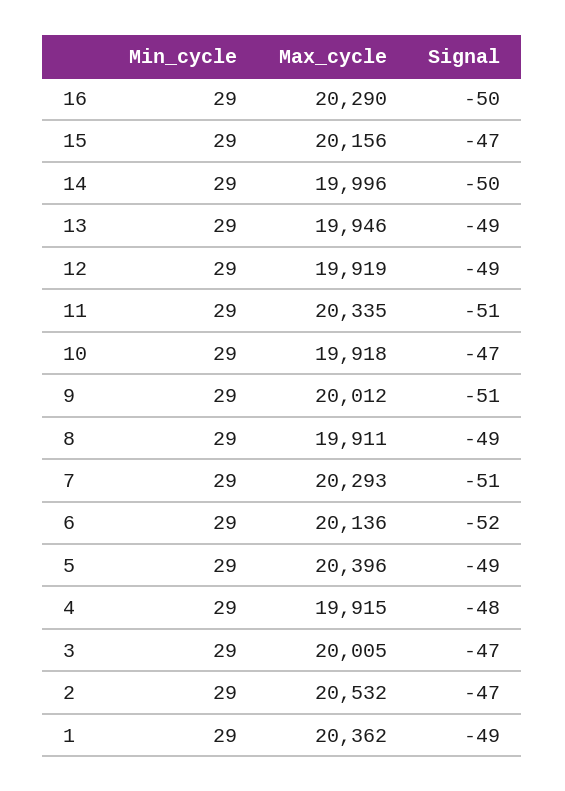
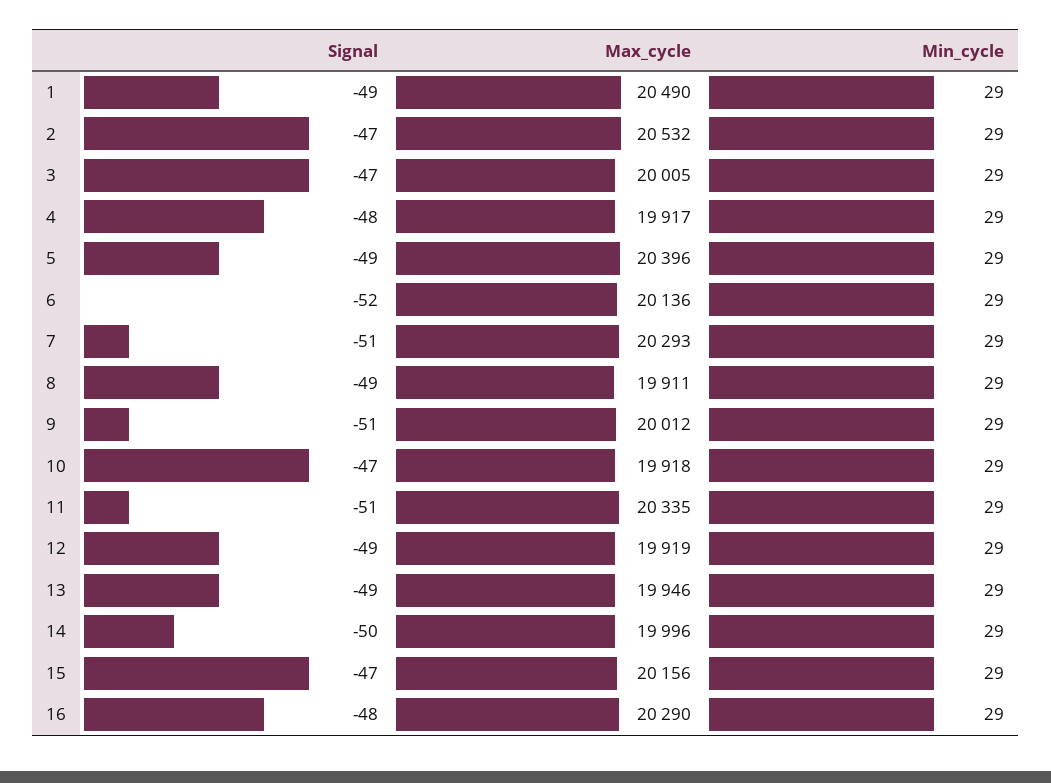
  {
    "Min_cycle": {
      "16": 29,
      "15": 29,
      "14": 29,
      "13": 29,
      "12": 29,
      "11": 29,
      "10": 29,
      "9": 29,
      "8": 29,
      "7": 29,
      "6": 29,
      "5": 29,
      "4": 29,
      "3": 29,
      "2": 29,
      "1": 29
    },
    "Max_cycle": {
      "16": 20290,
      "15": 20156,
      "14": 19996,
      "13": 19946,
      "12": 19919,
      "11": 20335,
      "10": 19918,
      "9": 20012,
      "8": 19911,
      "7": 20293,
      "6": 20136,
      "5": 20396,
-     "4": 19915,
+     "4": 19917,
      "3": 20005,
      "2": 20532,
-     "1": 20362
+     "1": 20490
    },
    "Signal": {
-     "16": -50,
+     "16": -48,
      "15": -47,
      "14": -50,
      "13": -49,
      "12": -49,
      "11": -51,
      "10": -47,
      "9": -51,
      "8": -49,
      "7": -51,
      "6": -52,
      "5": -49,
      "4": -48,
      "3": -47,
      "2": -47,
      "1": -49
    }
  }

